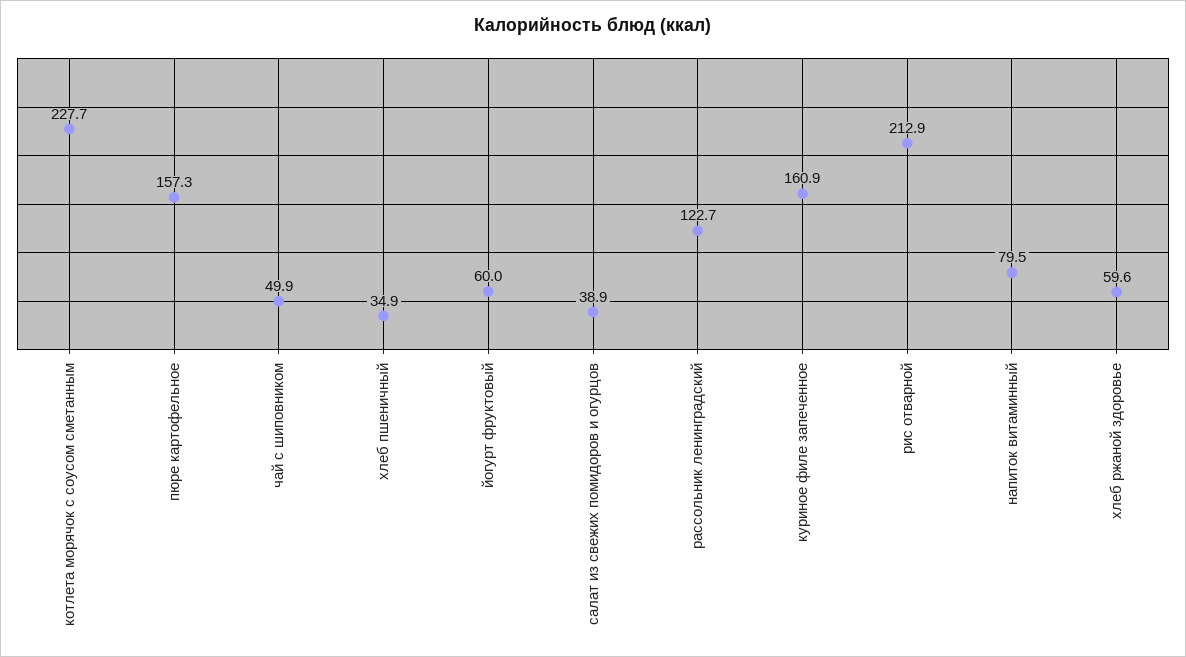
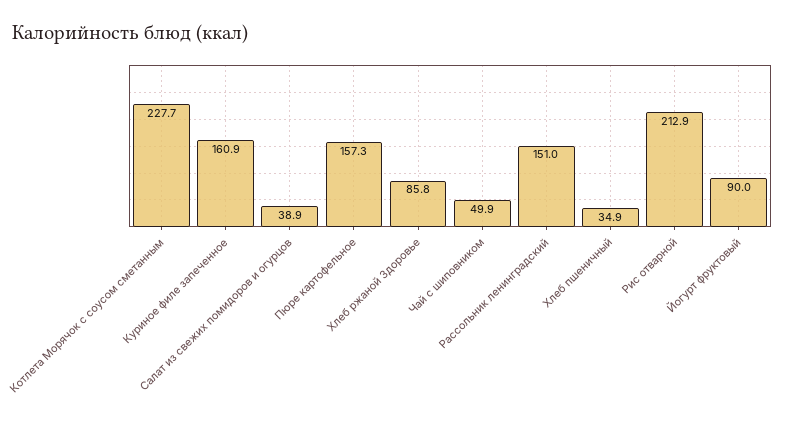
  {
    "котлета морячок с соусом сметанным": 227.7,
    "пюре картофельное": 157.3,
    "чай с шиповником": 49.9,
    "хлеб пшеничный": 34.9,
-   "йогурт фруктовый": 60,
+   "йогурт фруктовый": 90,
    "салат из свежих помидоров и огурцов": 38.9,
-   "рассольник ленинградский": 122.7,
+   "рассольник ленинградский": 151,
    "куриное филе запеченное": 160.9,
    "рис отварной": 212.9,
-   "напиток витаминный": 79.5,
-   "хлеб ржаной здоровье": 59.6
+   "хлеб ржаной здоровье": 85.8
  }

